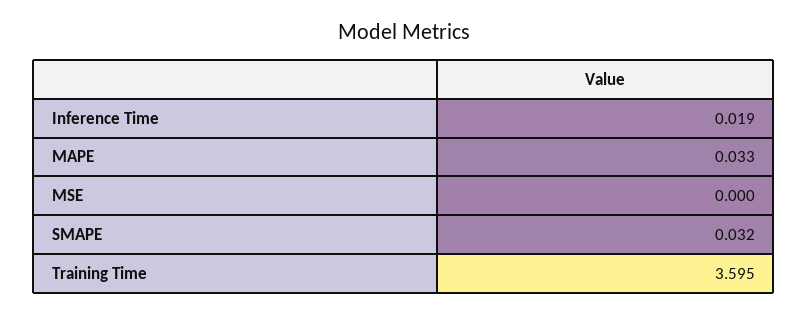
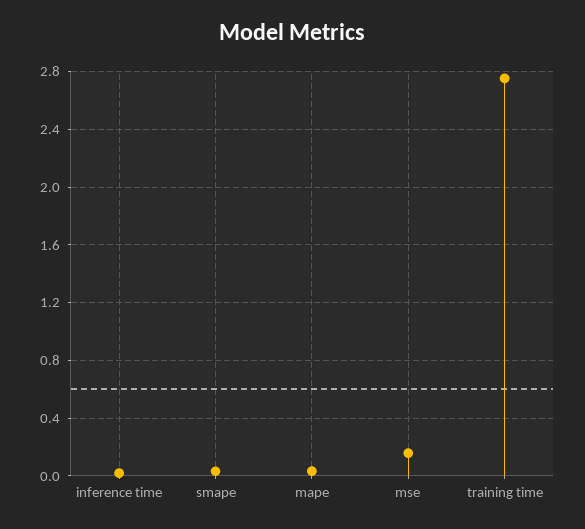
  {
    "Inference Time": 0.019,
    "MAPE": 0.033,
-   "MSE": 0,
+   "MSE": 0.15,
    "SMAPE": 0.032,
-   "Training Time": 3.595
+   "Training Time": 2.75
  }

